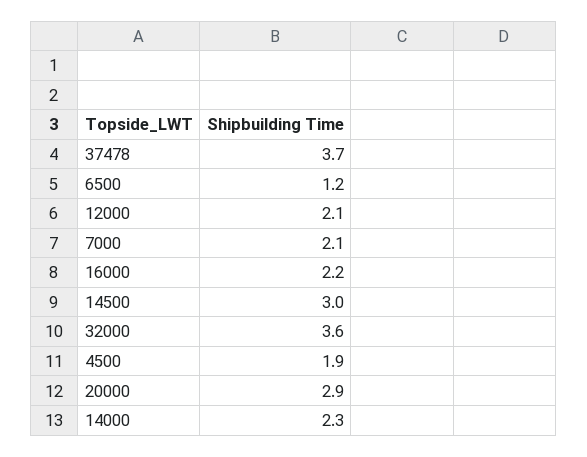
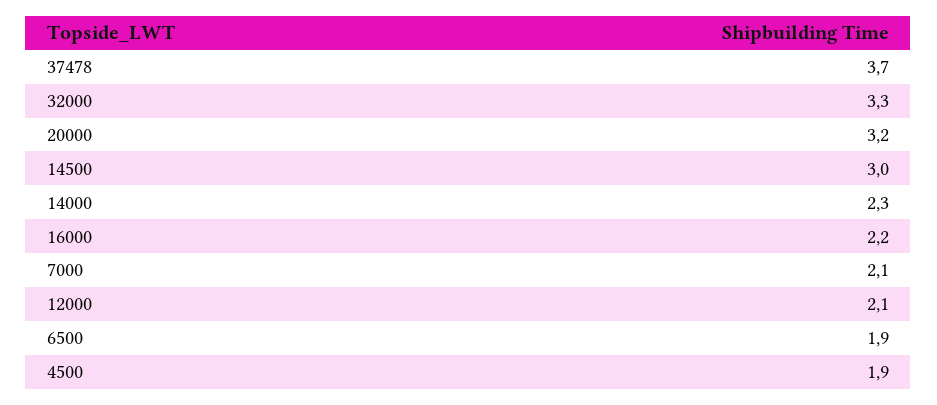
  {
    "37478": 3.7,
-   "6500": 1.2,
+   "6500": 1.9,
    "12000": 2.1,
    "7000": 2.1,
    "16000": 2.2,
    "14500": 3,
-   "32000": 3.6,
+   "32000": 3.3,
    "4500": 1.9,
-   "20000": 2.9,
+   "20000": 3.2,
    "14000": 2.3
  }

